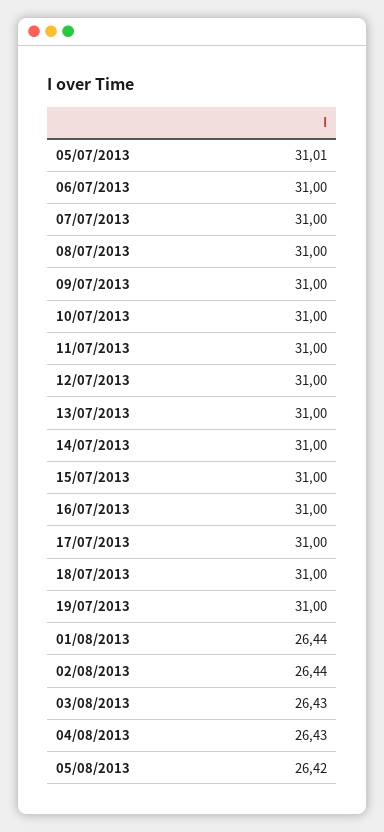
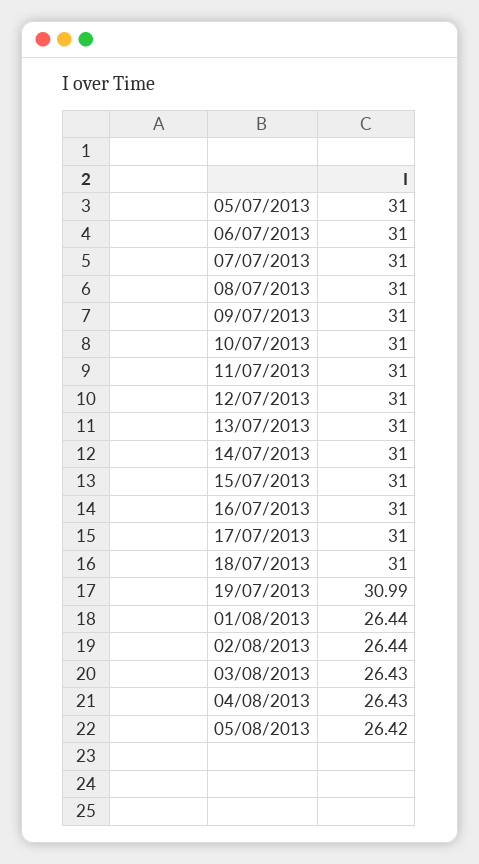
  {
-   "05/07/2013": 31.01,
+   "05/07/2013": 31,
    "06/07/2013": 31,
    "07/07/2013": 31,
    "08/07/2013": 31,
    "09/07/2013": 31,
    "10/07/2013": 31,
    "11/07/2013": 31,
    "12/07/2013": 31,
    "13/07/2013": 31,
    "14/07/2013": 31,
    "15/07/2013": 31,
    "16/07/2013": 31,
    "17/07/2013": 31,
    "18/07/2013": 31,
-   "19/07/2013": 31,
+   "19/07/2013": 30.99,
    "01/08/2013": 26.44,
    "02/08/2013": 26.44,
    "03/08/2013": 26.43,
    "04/08/2013": 26.43,
    "05/08/2013": 26.42
  }

